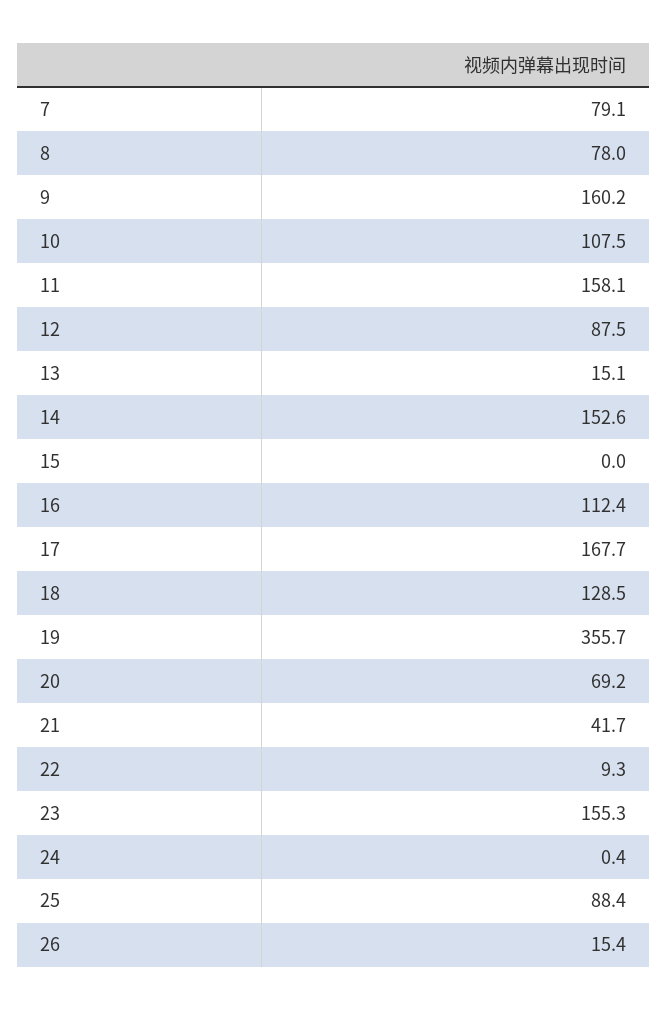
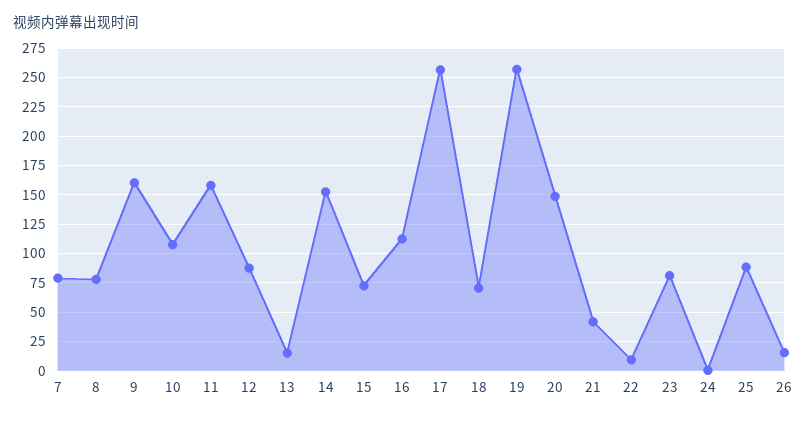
  {
    "7": 79.1,
    "8": 78,
    "9": 160.2,
    "10": 107.5,
    "11": 158.1,
    "12": 87.5,
    "13": 15.1,
    "14": 152.6,
-   "15": 0,
+   "15": 75,
    "16": 112.4,
-   "17": 167.7,
+   "17": 250,
-   "18": 128.5,
+   "18": 75,
-   "19": 355.7,
+   "19": 250,
-   "20": 69.2,
+   "20": 150,
    "21": 41.7,
    "22": 9.3,
-   "23": 155.3,
+   "23": 75,
    "24": 0.4,
    "25": 88.4,
    "26": 15.4
  }

